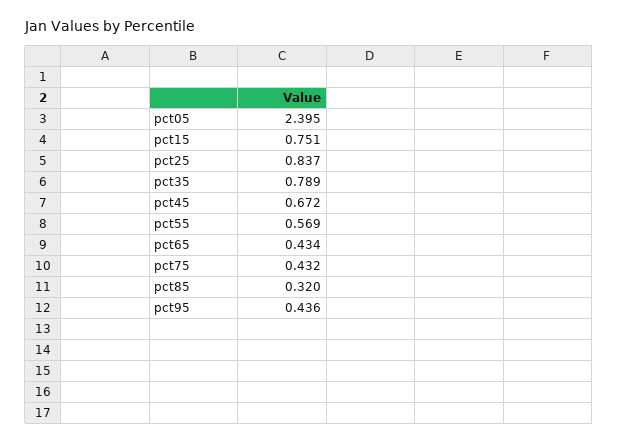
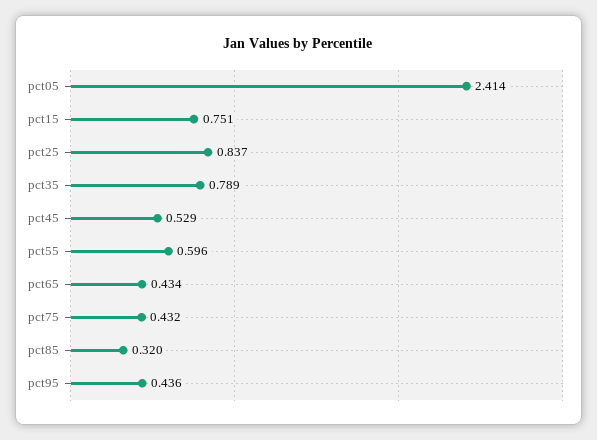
  {
-   "pct05": 2.395,
+   "pct05": 2.414,
    "pct15": 0.751,
    "pct25": 0.837,
    "pct35": 0.789,
-   "pct45": 0.672,
+   "pct45": 0.529,
-   "pct55": 0.569,
+   "pct55": 0.596,
    "pct65": 0.434,
    "pct75": 0.432,
    "pct85": 0.32,
    "pct95": 0.436
  }

